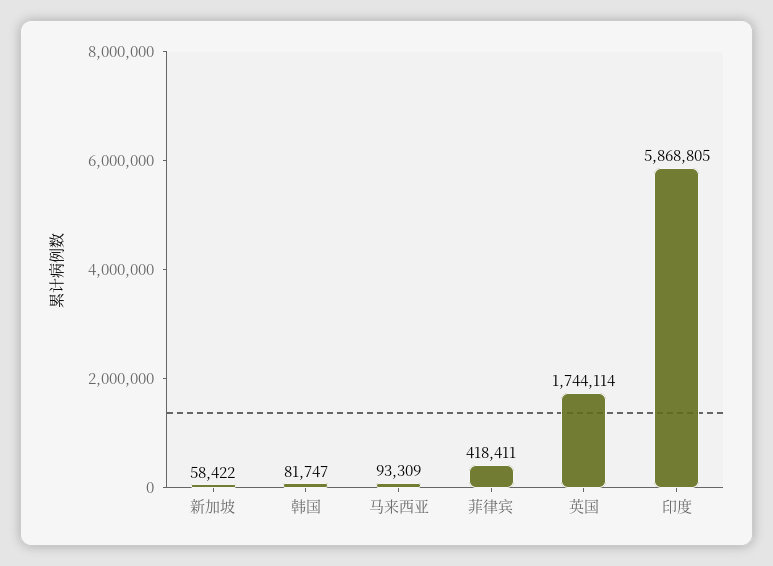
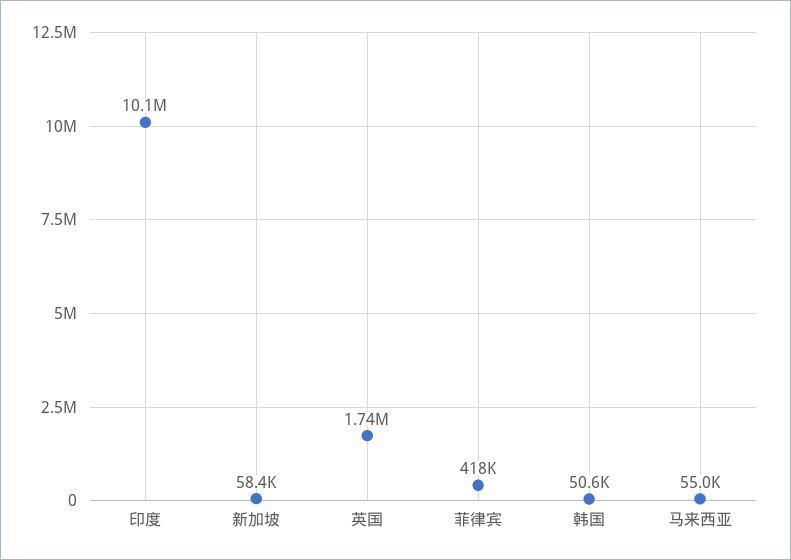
  {
    "新加坡": 58422,
-   "韩国": 81747,
+   "韩国": 50600,
-   "马来西亚": 93309,
+   "马来西亚": 55000,
    "菲律宾": 418411,
    "英国": 1744114,
-   "印度": 5868805
+   "印度": 10100000
  }

